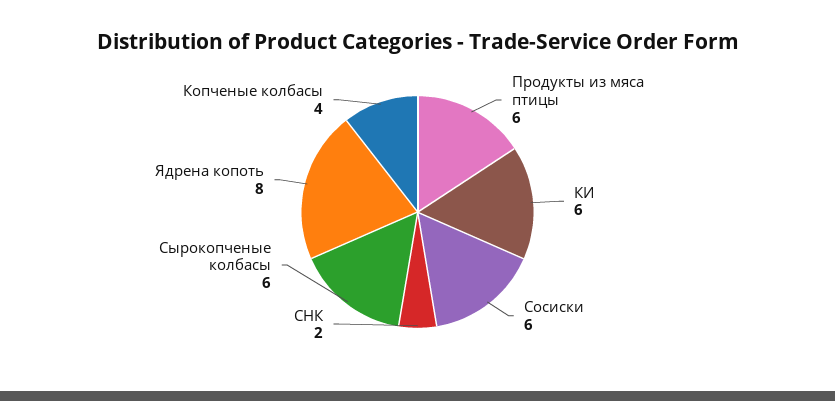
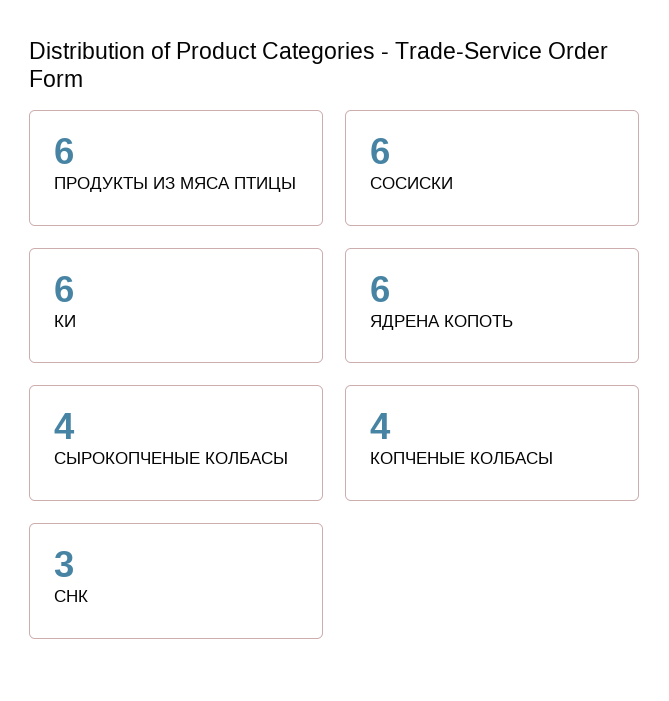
  {
    "Продукты из мяса птицы": 6,
    "КИ": 6,
    "Сосиски": 6,
-   "СНК": 2,
+   "СНК": 3,
-   "Сырокопченые колбасы": 6,
+   "Сырокопченые колбасы": 4,
-   "Ядрена копоть": 8,
+   "Ядрена копоть": 6,
    "Копченые колбасы": 4
  }

